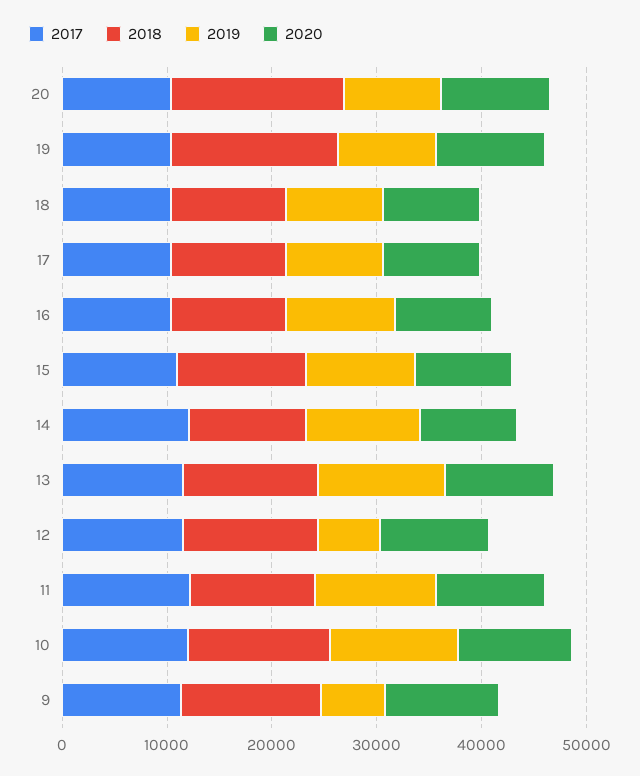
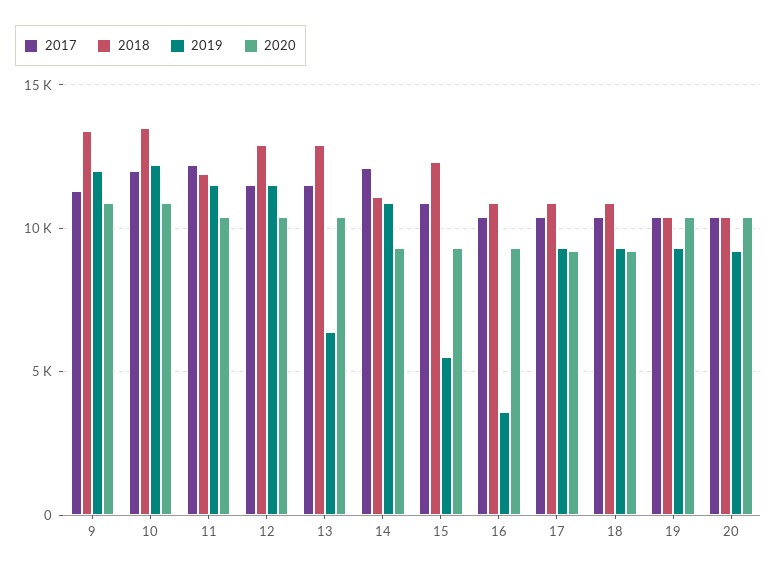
  {
    "2017": {
      "20": 10500,
      "19": 10500,
      "18": 10500,
      "17": 10500,
      "16": 10500,
      "15": 11000,
      "14": 12000,
      "13": 11500,
      "12": 11500,
      "11": 12000,
      "10": 12000,
      "9": 11500
    },
    "2018": {
-     "20": 16000,
+     "20": 10500,
-     "19": 16000,
+     "19": 10500,
      "18": 11000,
      "17": 11000,
      "16": 11000,
      "15": 12500,
      "14": 11000,
      "13": 13000,
      "12": 13000,
      "11": 12000,
      "10": 13500,
      "9": 13500
    },
    "2019": {
      "20": 9000,
      "19": 9500,
      "18": 9500,
      "17": 9500,
-     "16": 10000,
+     "16": 3500,
-     "15": 10000,
+     "15": 5500,
      "14": 11000,
-     "13": 12000,
+     "13": 6500,
-     "12": 6000,
+     "12": 11500,
      "11": 11500,
      "10": 12000,
-     "9": 6000
+     "9": 12000
    },
    "2020": {
      "20": 10500,
      "19": 10500,
      "18": 9000,
      "17": 9000,
      "16": 9500,
      "15": 9500,
      "14": 9500,
      "13": 10500,
      "12": 10500,
      "11": 10500,
      "10": 11000,
      "9": 11000
    }
  }

